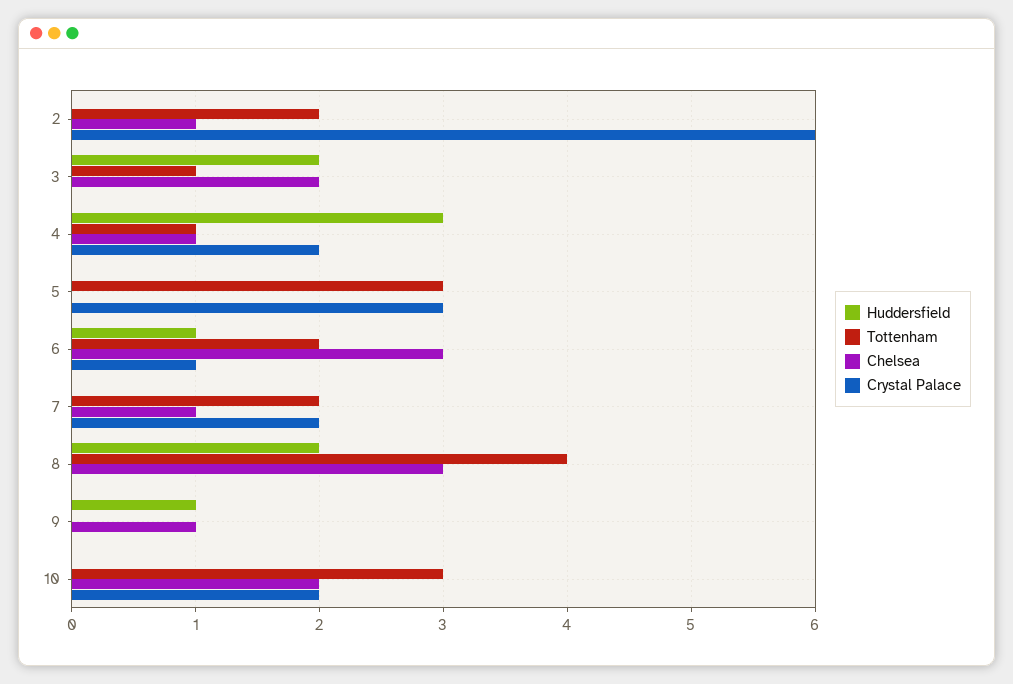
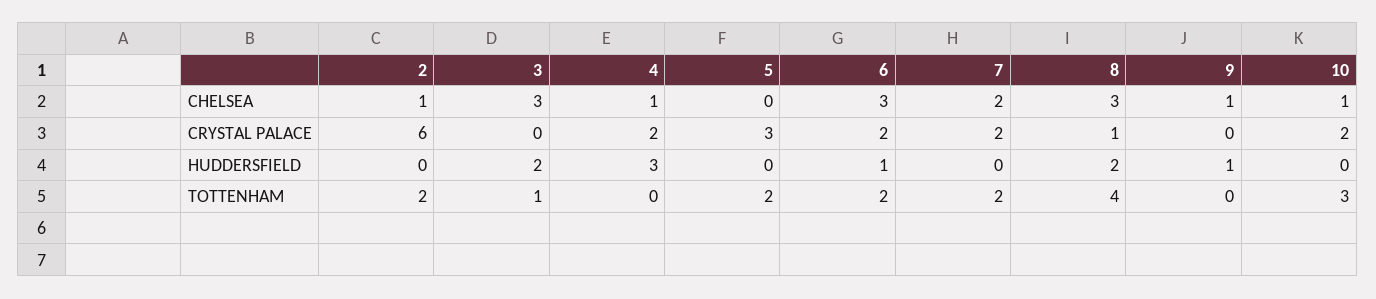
  {
    "Huddersfield": {
      "2": 0,
      "3": 2,
      "4": 3,
      "5": 0,
      "6": 1,
      "7": 0,
      "8": 2,
      "9": 1,
      "10": 0
    },
    "Tottenham": {
      "2": 2,
      "3": 1,
-     "4": 1,
+     "4": 0,
-     "5": 3,
+     "5": 2,
      "6": 2,
      "7": 2,
      "8": 4,
      "9": 0,
      "10": 3
    },
    "Chelsea": {
      "2": 1,
-     "3": 2,
+     "3": 3,
      "4": 1,
      "5": 0,
      "6": 3,
-     "7": 1,
+     "7": 2,
      "8": 3,
      "9": 1,
-     "10": 2
+     "10": 1
    },
    "Crystal Palace": {
      "2": 6,
      "3": 0,
      "4": 2,
      "5": 3,
-     "6": 1,
+     "6": 2,
      "7": 2,
-     "8": 0,
+     "8": 1,
      "9": 0,
      "10": 2
    }
  }

